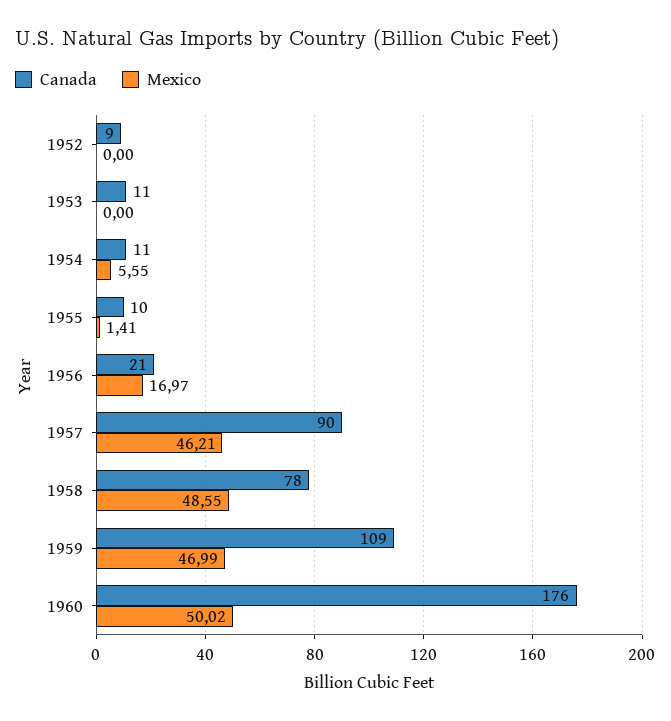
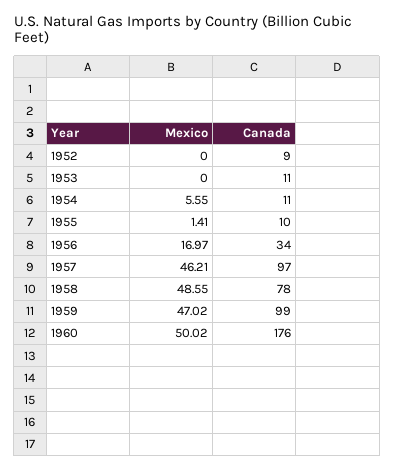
  {
    "Canada": {
      "1952": 9,
      "1953": 11,
      "1954": 11,
      "1955": 10,
-     "1956": 21,
+     "1956": 34,
-     "1957": 90,
+     "1957": 97,
      "1958": 78,
-     "1959": 109,
+     "1959": 99,
      "1960": 176
    },
    "Mexico": {
      "1952": 0,
      "1953": 0,
      "1954": 5.55,
      "1955": 1.41,
      "1956": 16.97,
      "1957": 46.21,
      "1958": 48.55,
-     "1959": 46.99,
+     "1959": 47.02,
      "1960": 50.02
    }
  }

